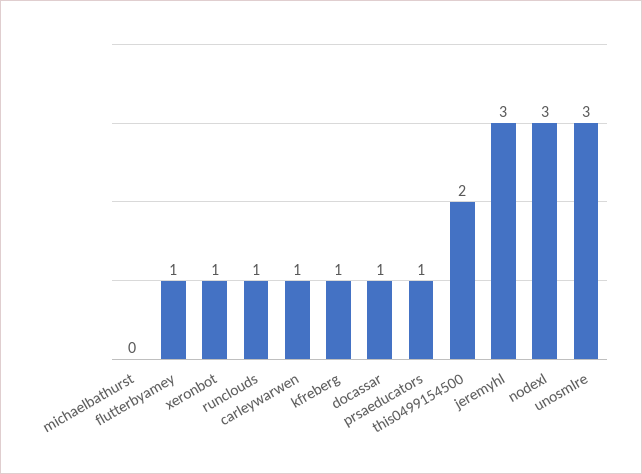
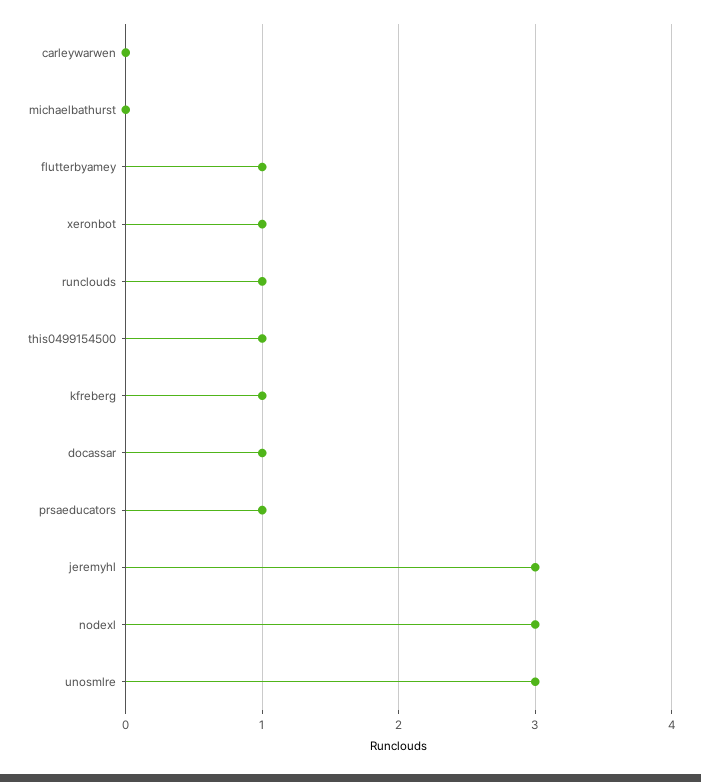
  {
    "michaelbathurst": 0,
    "flutterbyamey": 1,
    "xeronbot": 1,
    "runclouds": 1,
-   "carleywarwen": 1,
+   "carleywarwen": 0,
    "kfreberg": 1,
    "docassar": 1,
    "prsaeducators": 1,
-   "this0499154500": 2,
+   "this0499154500": 1,
    "jeremyhl": 3,
    "nodexl": 3,
    "unosmlre": 3
  }

